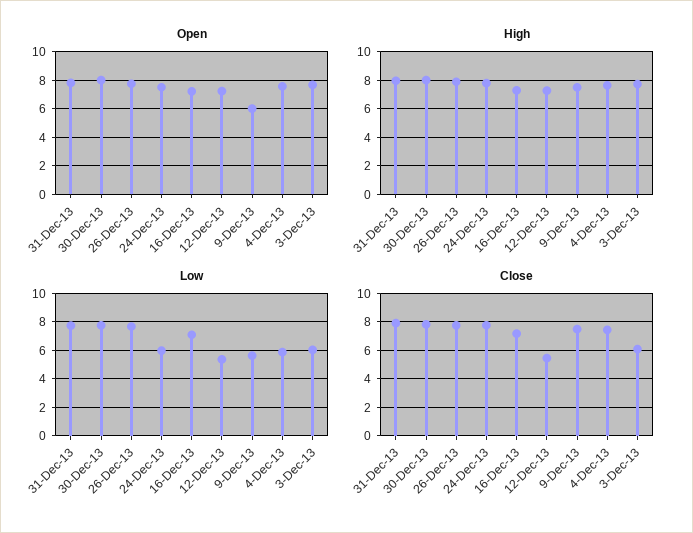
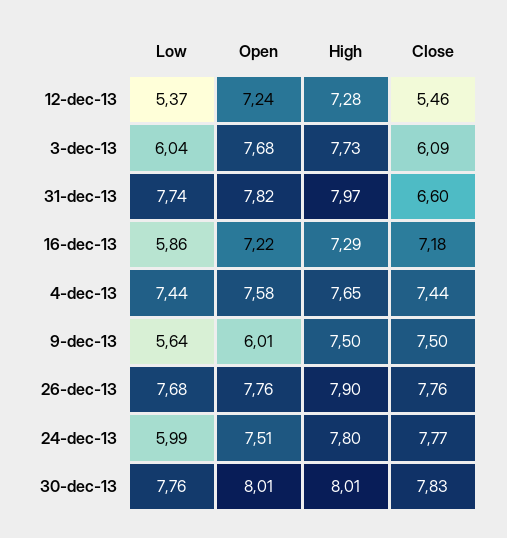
  {
    "Open": {
      "31-Dec-13": 7.82,
      "30-Dec-13": 8.01,
      "26-Dec-13": 7.76,
      "24-Dec-13": 7.51,
      "16-Dec-13": 7.22,
      "12-Dec-13": 7.24,
      "9-Dec-13": 6.01,
      "4-Dec-13": 7.58,
      "3-Dec-13": 7.68
    },
    "High": {
      "31-Dec-13": 7.97,
      "30-Dec-13": 8.01,
      "26-Dec-13": 7.9,
      "24-Dec-13": 7.8,
      "16-Dec-13": 7.29,
      "12-Dec-13": 7.28,
      "9-Dec-13": 7.5,
      "4-Dec-13": 7.65,
      "3-Dec-13": 7.73
    },
    "Low": {
      "31-Dec-13": 7.74,
      "30-Dec-13": 7.76,
      "26-Dec-13": 7.68,
      "24-Dec-13": 5.99,
-     "16-Dec-13": 7,
+     "16-Dec-13": 5.86,
      "12-Dec-13": 5.37,
      "9-Dec-13": 5.64,
-     "4-Dec-13": 6,
+     "4-Dec-13": 7.44,
      "3-Dec-13": 6.04
    },
    "Close": {
-     "31-Dec-13": 8,
+     "31-Dec-13": 6.6,
      "30-Dec-13": 7.83,
      "26-Dec-13": 7.76,
      "24-Dec-13": 7.77,
      "16-Dec-13": 7.18,
      "12-Dec-13": 5.46,
      "9-Dec-13": 7.5,
      "4-Dec-13": 7.44,
      "3-Dec-13": 6.09
    }
  }

